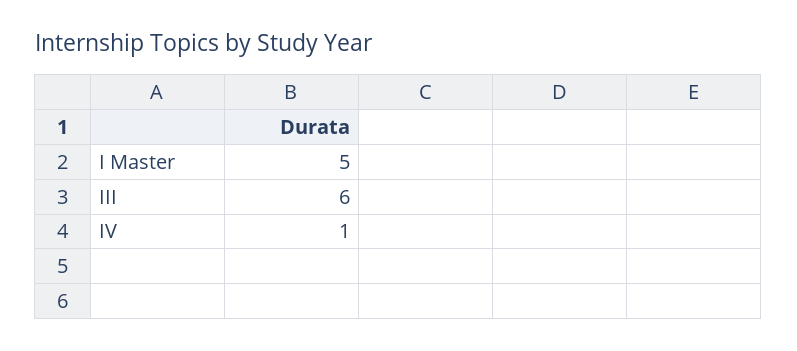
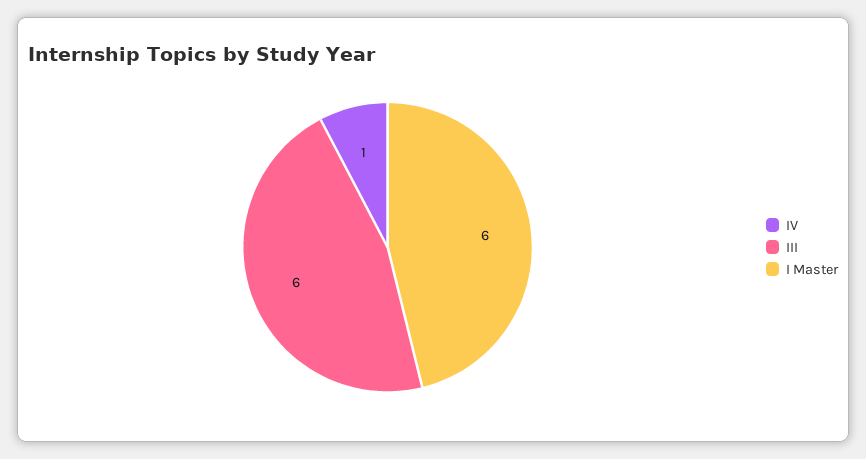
  {
-   "I Master": 5,
+   "I Master": 6,
    "III": 6,
    "IV": 1
  }

